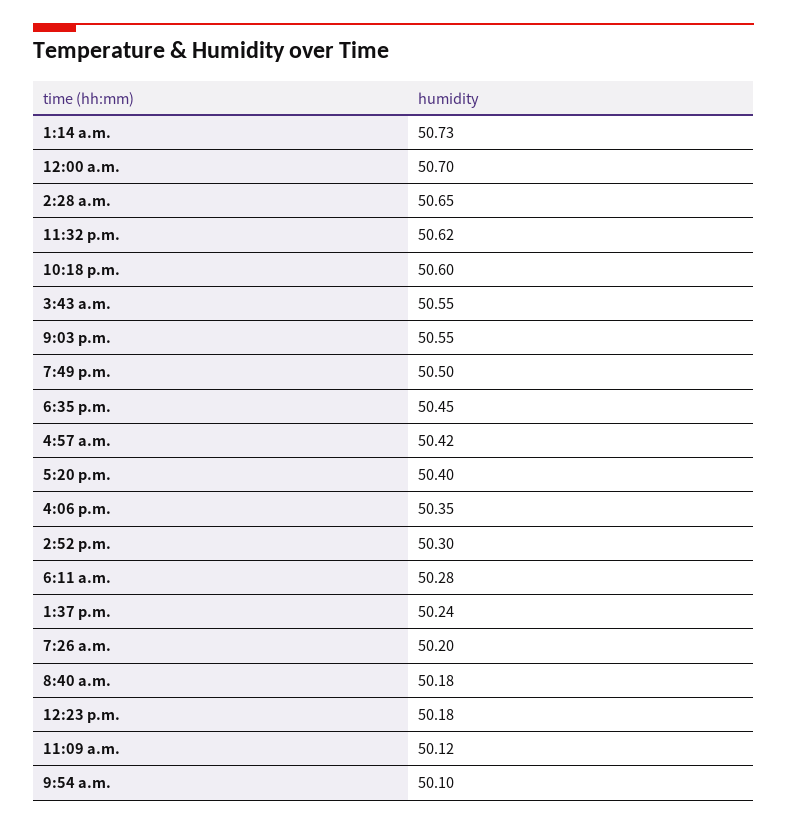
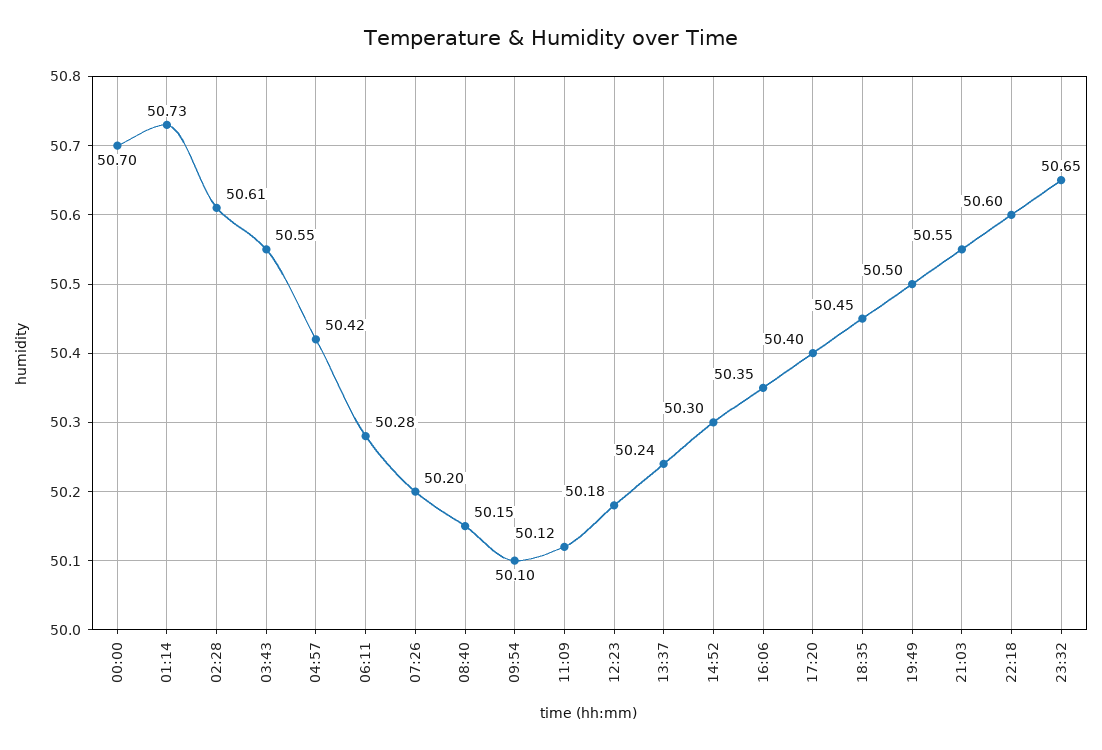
  {
    "1:14 a.m.": 50.73,
    "12:00 a.m.": 50.7,
-   "2:28 a.m.": 50.65,
+   "2:28 a.m.": 50.61,
-   "11:32 p.m.": 50.62,
+   "11:32 p.m.": 50.65,
    "10:18 p.m.": 50.6,
    "3:43 a.m.": 50.55,
    "9:03 p.m.": 50.55,
    "7:49 p.m.": 50.5,
    "6:35 p.m.": 50.45,
    "4:57 a.m.": 50.42,
    "5:20 p.m.": 50.4,
    "4:06 p.m.": 50.35,
    "2:52 p.m.": 50.3,
    "6:11 a.m.": 50.28,
    "1:37 p.m.": 50.24,
    "7:26 a.m.": 50.2,
-   "8:40 a.m.": 50.18,
+   "8:40 a.m.": 50.15,
    "12:23 p.m.": 50.18,
    "11:09 a.m.": 50.12,
    "9:54 a.m.": 50.1
  }

